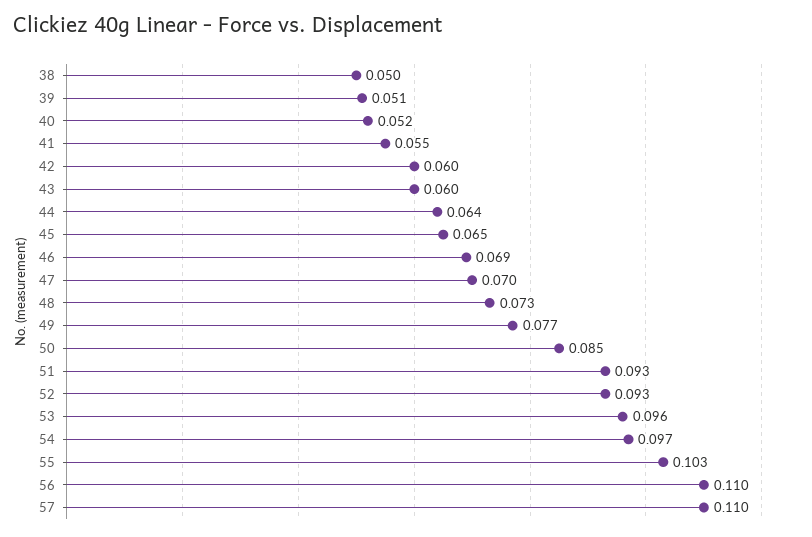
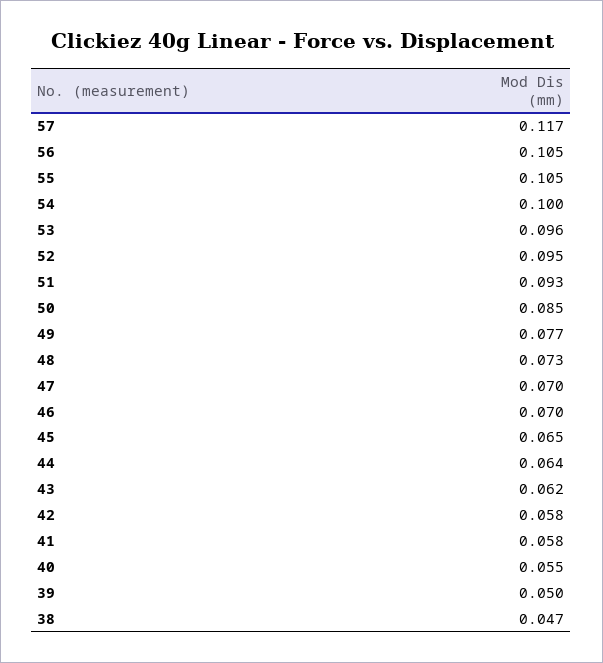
  {
-   "38": 0.05,
+   "38": 0.047,
-   "39": 0.051,
+   "39": 0.05,
-   "40": 0.052,
+   "40": 0.055,
-   "41": 0.055,
+   "41": 0.058,
-   "42": 0.06,
+   "42": 0.058,
-   "43": 0.06,
+   "43": 0.062,
    "44": 0.064,
    "45": 0.065,
-   "46": 0.069,
+   "46": 0.07,
    "47": 0.07,
    "48": 0.073,
    "49": 0.077,
    "50": 0.085,
    "51": 0.093,
-   "52": 0.093,
+   "52": 0.095,
    "53": 0.096,
-   "54": 0.097,
+   "54": 0.1,
-   "55": 0.103,
+   "55": 0.105,
-   "56": 0.11,
+   "56": 0.105,
-   "57": 0.11
+   "57": 0.117
  }

